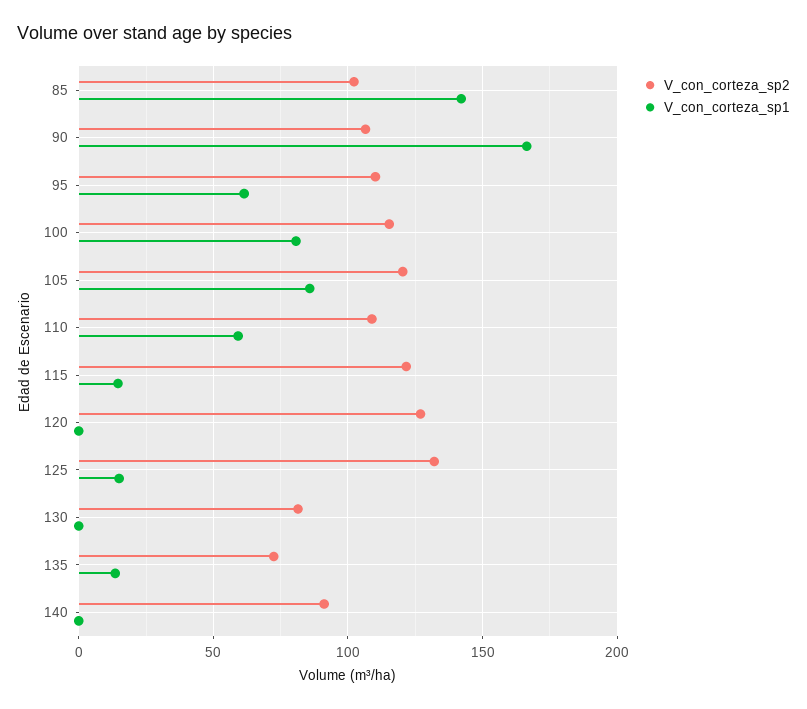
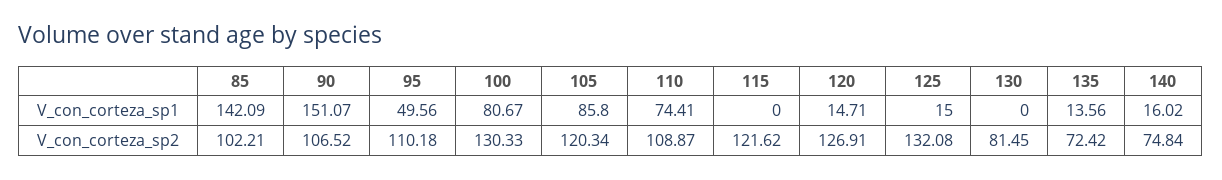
  {
    "V_con_corteza_sp2": {
      "85": 102.21,
      "90": 106.52,
      "95": 110.18,
-     "100": 115,
+     "100": 130.33,
      "105": 120.34,
      "110": 108.87,
      "115": 121.62,
      "120": 126.91,
      "125": 132.08,
      "130": 81.45,
      "135": 72.42,
-     "140": 90
+     "140": 74.84
    },
    "V_con_corteza_sp1": {
      "85": 142.09,
-     "90": 165,
+     "90": 151.07,
-     "95": 60,
+     "95": 49.56,
      "100": 80.67,
      "105": 85.8,
-     "110": 60,
+     "110": 74.41,
-     "115": 15,
+     "115": 0,
-     "120": 0,
+     "120": 14.71,
      "125": 15,
      "130": 0,
      "135": 13.56,
-     "140": 0
+     "140": 16.02
    }
  }

